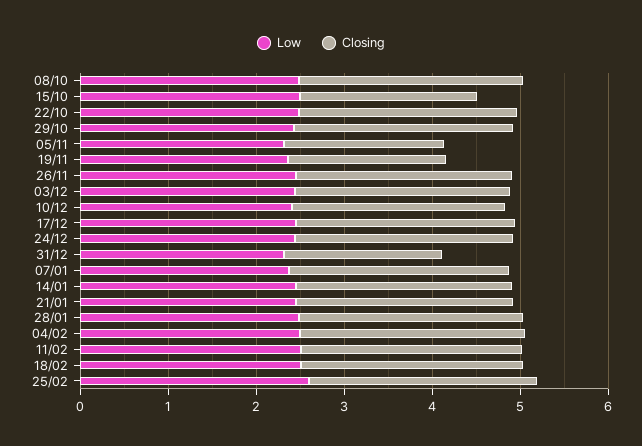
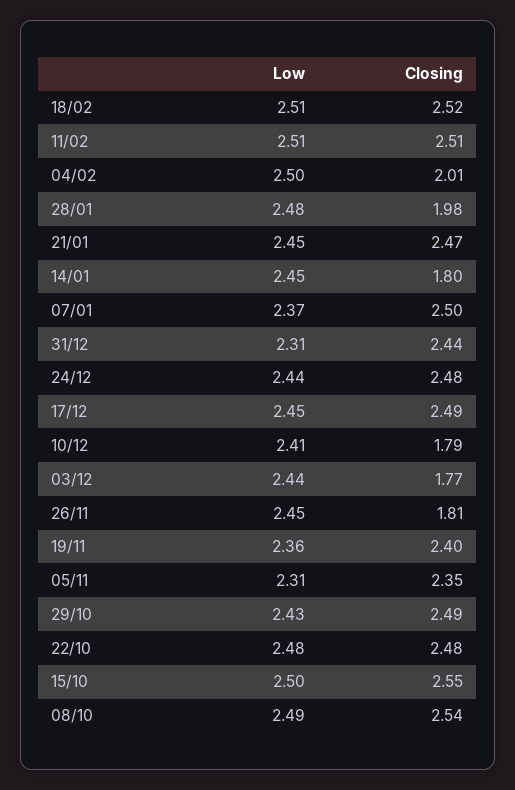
  {
    "Low": {
      "08/10": 2.49,
      "15/10": 2.5,
      "22/10": 2.48,
      "29/10": 2.43,
      "05/11": 2.31,
      "19/11": 2.36,
      "26/11": 2.45,
      "03/12": 2.44,
      "10/12": 2.41,
      "17/12": 2.45,
      "24/12": 2.44,
      "31/12": 2.31,
      "07/01": 2.37,
      "14/01": 2.45,
      "21/01": 2.45,
      "28/01": 2.48,
      "04/02": 2.5,
      "11/02": 2.51,
-     "18/02": 2.51,
+     "18/02": 2.51
-     "25/02": 2.6
    },
    "Closing": {
      "08/10": 2.54,
-     "15/10": 2,
+     "15/10": 2.55,
      "22/10": 2.48,
      "29/10": 2.49,
-     "05/11": 1.8,
+     "05/11": 2.35,
-     "19/11": 1.8,
+     "19/11": 2.4,
-     "26/11": 2.4,
+     "26/11": 1.81,
-     "03/12": 2.4,
+     "03/12": 1.77,
-     "10/12": 2.4,
+     "10/12": 1.79,
      "17/12": 2.49,
      "24/12": 2.48,
-     "31/12": 1.8,
+     "31/12": 2.44,
      "07/01": 2.5,
-     "14/01": 2.4,
+     "14/01": 1.8,
      "21/01": 2.47,
-     "28/01": 2.6,
+     "28/01": 1.98,
-     "04/02": 2.6,
+     "04/02": 2.01,
      "11/02": 2.51,
-     "18/02": 2.52,
+     "18/02": 2.52
-     "25/02": 2.6
    }
  }

